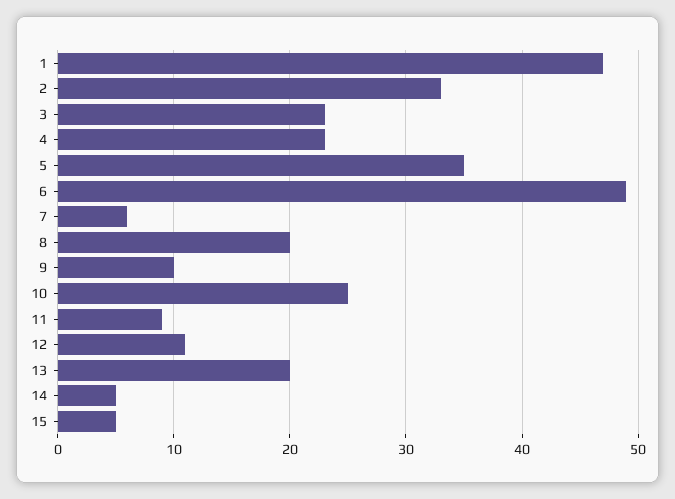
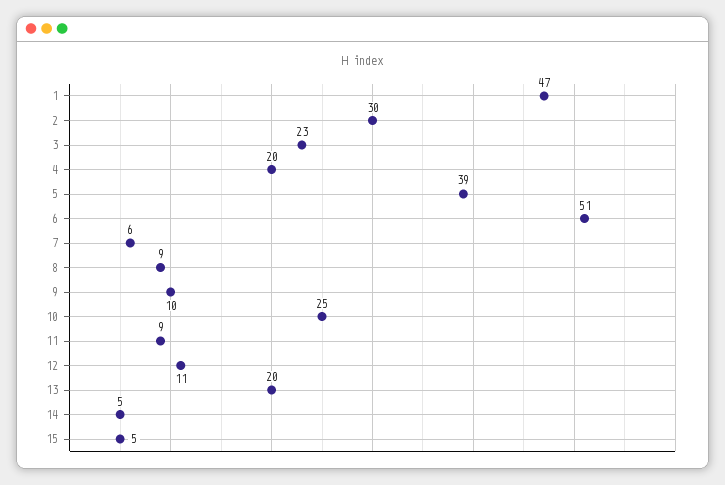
  {
    "1": 47,
-   "2": 33,
+   "2": 30,
    "3": 23,
-   "4": 23,
+   "4": 20,
-   "5": 35,
+   "5": 39,
-   "6": 49,
+   "6": 51,
    "7": 6,
-   "8": 20,
+   "8": 9,
    "9": 10,
    "10": 25,
    "11": 9,
    "12": 11,
    "13": 20,
    "14": 5,
    "15": 5
  }

